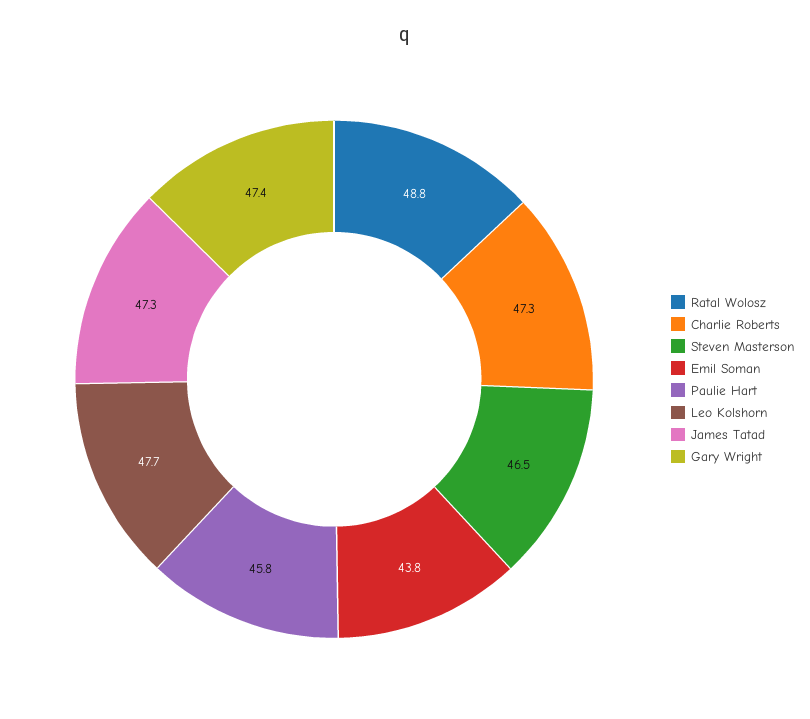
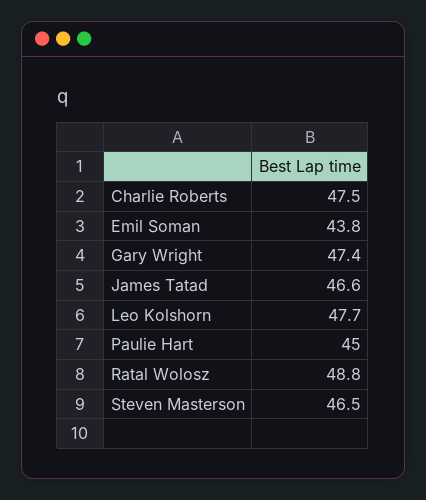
  {
    "Ratal Wolosz": 48.8,
-   "Charlie Roberts": 47.3,
+   "Charlie Roberts": 47.5,
    "Steven Masterson": 46.5,
    "Emil Soman": 43.8,
-   "Paulie Hart": 45.8,
+   "Paulie Hart": 45,
    "Leo Kolshorn": 47.7,
-   "James Tatad": 47.3,
+   "James Tatad": 46.6,
    "Gary Wright": 47.4
  }

